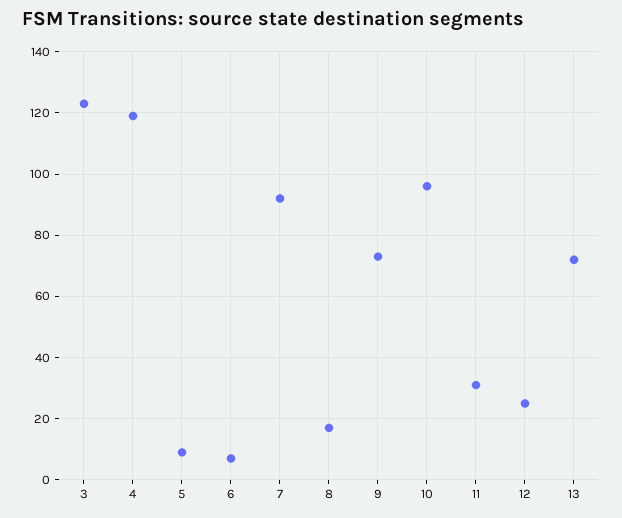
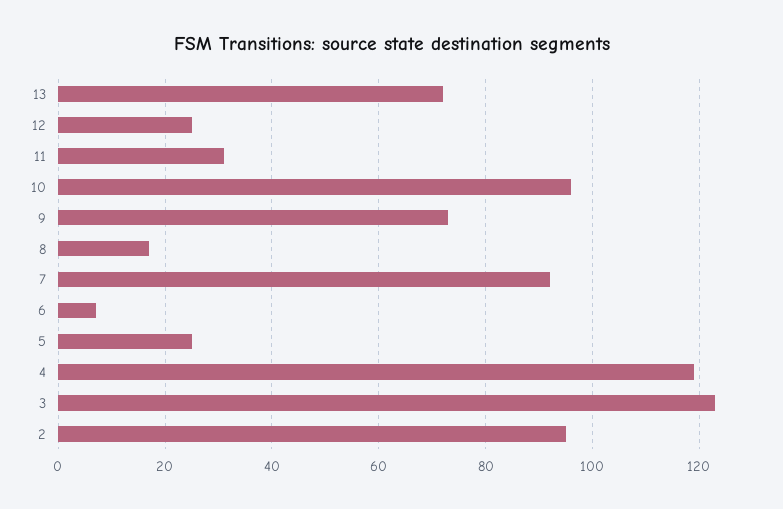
  {
    "3": 125,
    "4": 120,
-   "5": 10,
+   "5": 25,
    "6": 5,
    "7": 90,
    "8": 15,
    "9": 75,
    "10": 95,
    "11": 30,
    "12": 25,
-   "13": 70
+   "13": 70,
+   "2": 95
  }

